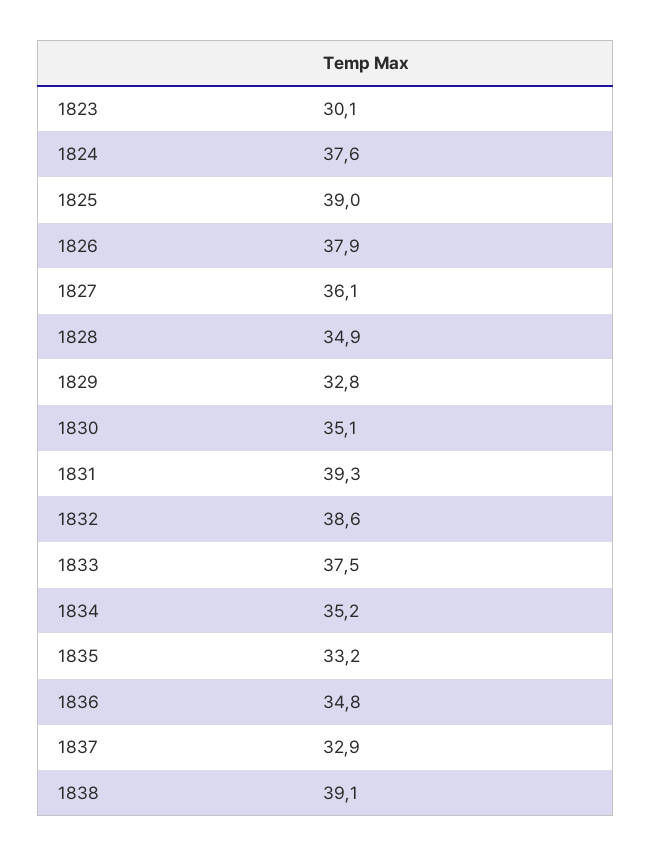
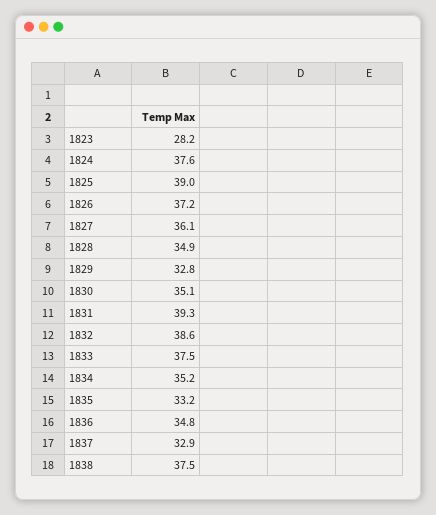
  {
-   "1823": 30.1,
+   "1823": 28.2,
    "1824": 37.6,
    "1825": 39,
-   "1826": 37.9,
+   "1826": 37.2,
    "1827": 36.1,
    "1828": 34.9,
    "1829": 32.8,
    "1830": 35.1,
    "1831": 39.3,
    "1832": 38.6,
    "1833": 37.5,
    "1834": 35.2,
    "1835": 33.2,
    "1836": 34.8,
    "1837": 32.9,
-   "1838": 39.1
+   "1838": 37.5
  }

